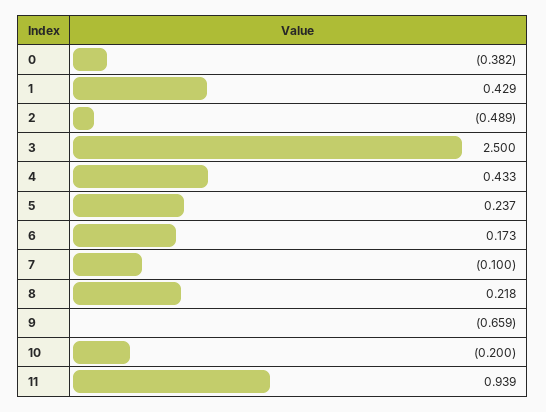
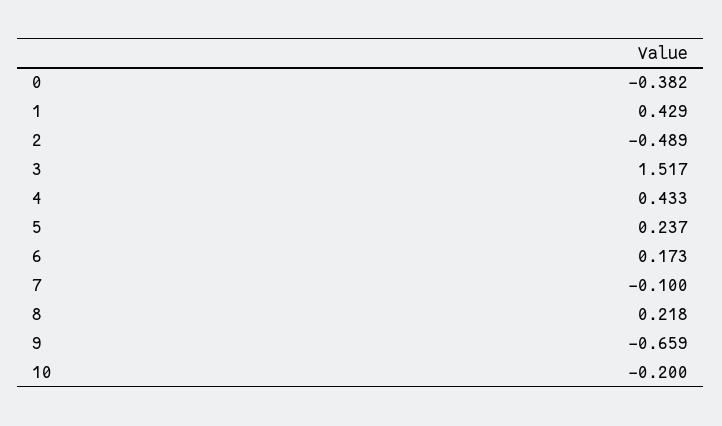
  {
    "0": -0.382,
    "1": 0.429,
    "2": -0.489,
-   "3": 2.5,
+   "3": 1.517,
    "4": 0.433,
    "5": 0.237,
    "6": 0.173,
    "7": -0.1,
    "8": 0.218,
    "9": -0.659,
-   "10": -0.2,
+   "10": -0.2
-   "11": 0.939
  }

